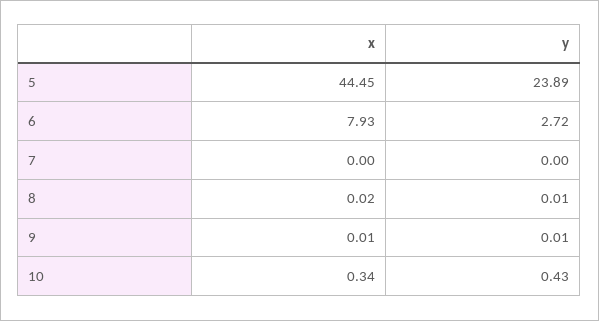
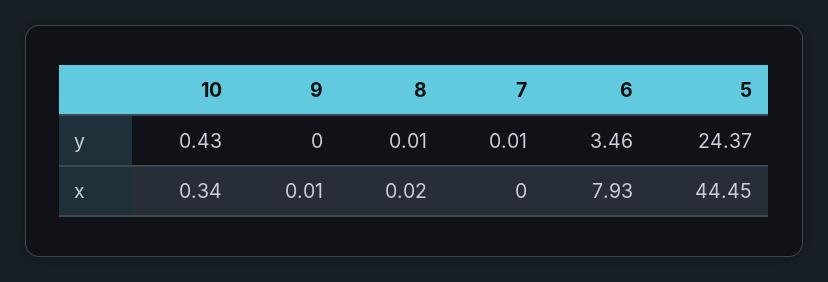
  {
    "x": {
      "5": 44.45,
      "6": 7.93,
      "7": 0,
      "8": 0.02,
      "9": 0.01,
      "10": 0.34
    },
    "y": {
-     "5": 23.89,
+     "5": 24.37,
-     "6": 2.72,
+     "6": 3.46,
-     "7": 0,
+     "7": 0.01,
      "8": 0.01,
-     "9": 0.01,
+     "9": 0,
      "10": 0.43
    }
  }

